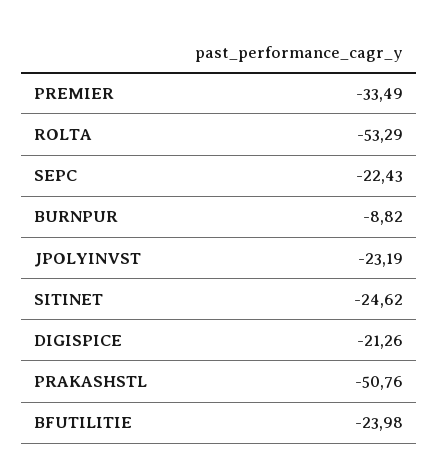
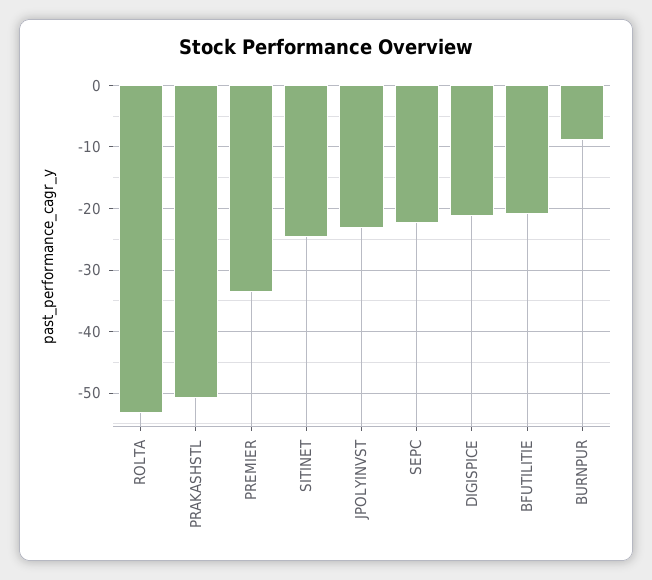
  {
    "PREMIER": -33.49,
    "ROLTA": -53.29,
    "SEPC": -22.43,
    "BURNPUR": -8.82,
    "JPOLYINVST": -23.19,
    "SITINET": -24.62,
    "DIGISPICE": -21.26,
    "PRAKASHSTL": -50.76,
-   "BFUTILITIE": -23.98
+   "BFUTILITIE": -21
  }

